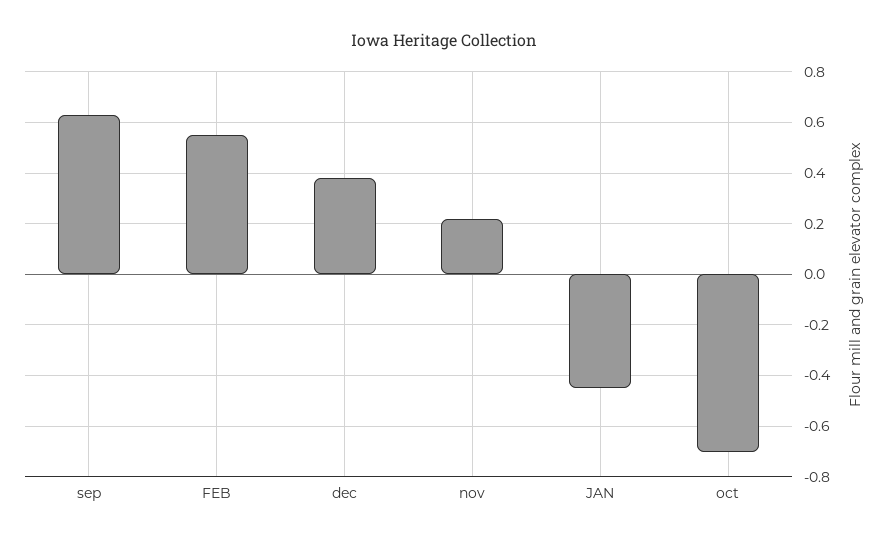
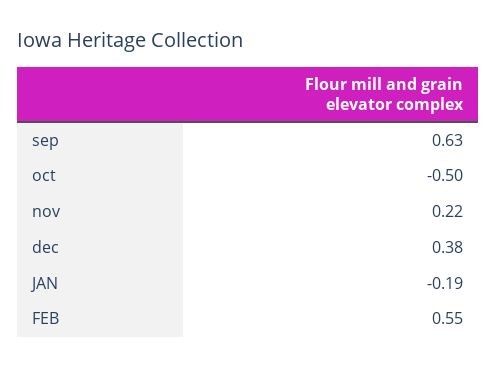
  {
    "sep": 0.63,
    "FEB": 0.55,
    "dec": 0.38,
    "nov": 0.22,
-   "JAN": -0.45,
+   "JAN": -0.19,
-   "oct": -0.7
+   "oct": -0.5
  }

